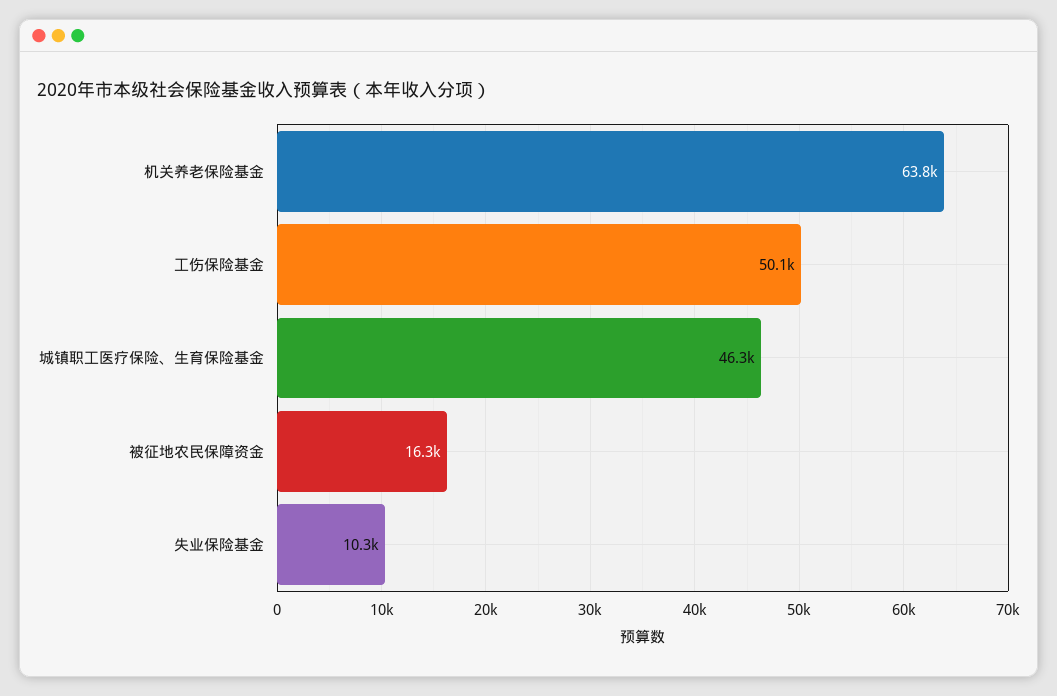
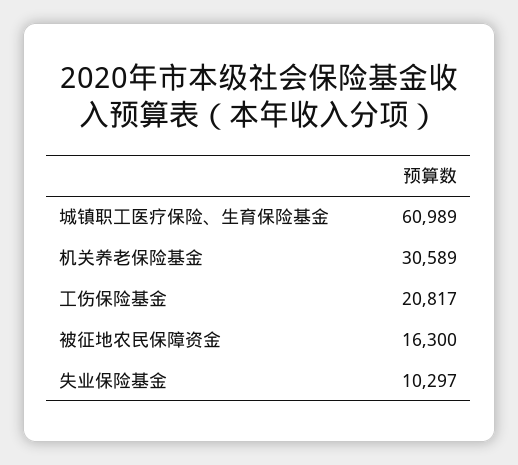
  {
-   "机关养老保险基金": 63800,
+   "机关养老保险基金": 30589,
-   "工伤保险基金": 50100,
+   "工伤保险基金": 20817,
-   "城镇职工医疗保险、生育保险基金": 46300,
+   "城镇职工医疗保险、生育保险基金": 60989,
    "被征地农民保障资金": 16300,
    "失业保险基金": 10297
  }

